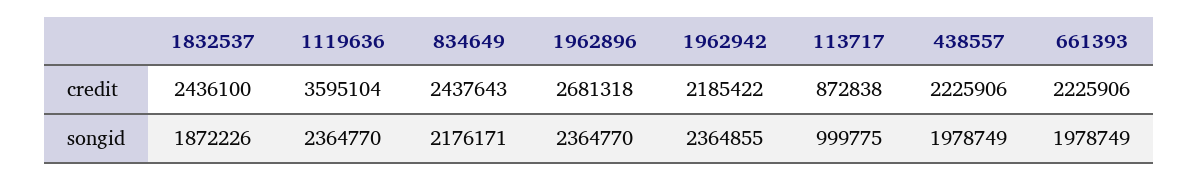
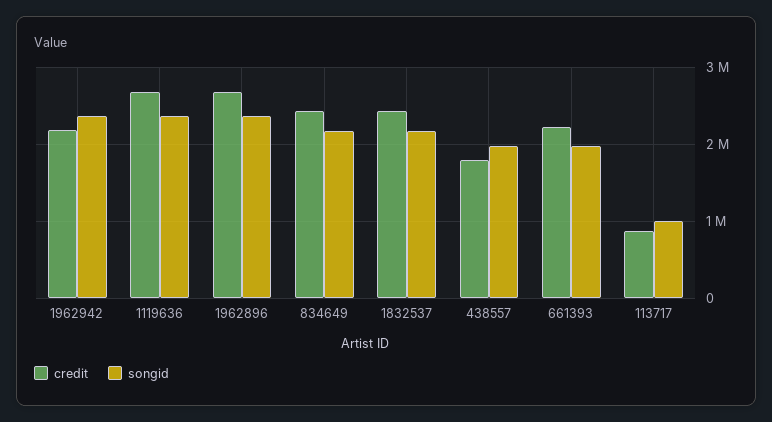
  {
    "credit": {
      "1832537": 2436100,
-     "1119636": 3595104,
+     "1119636": 2700000,
      "834649": 2437643,
      "1962896": 2681318,
      "1962942": 2185422,
      "113717": 872838,
-     "438557": 2225906,
+     "438557": 1800000,
      "661393": 2225906
    },
    "songid": {
-     "1832537": 1872226,
+     "1832537": 2200000,
      "1119636": 2364770,
      "834649": 2176171,
      "1962896": 2364770,
      "1962942": 2364855,
      "113717": 999775,
      "438557": 1978749,
      "661393": 1978749
    }
  }

